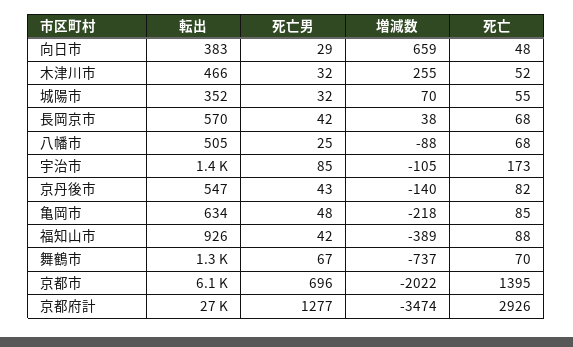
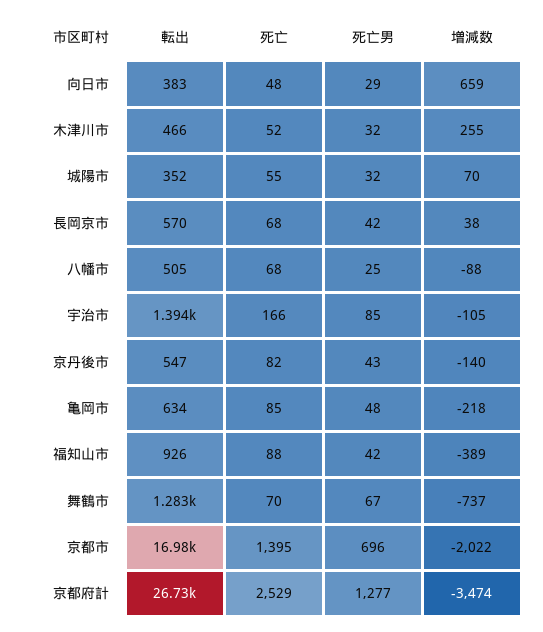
  {
    "転出": {
      "向日市": 383,
      "木津川市": 466,
      "城陽市": 352,
      "長岡京市": 570,
      "八幡市": 505,
      "宇治市": 1394,
      "京丹後市": 547,
      "亀岡市": 634,
      "福知山市": 926,
      "舞鶴市": 1283,
-     "京都市": 6100,
+     "京都市": 16980,
      "京都府計": 26730
    },
    "死亡男": {
      "向日市": 29,
      "木津川市": 32,
      "城陽市": 32,
      "長岡京市": 42,
      "八幡市": 25,
      "宇治市": 85,
      "京丹後市": 43,
      "亀岡市": 48,
      "福知山市": 42,
      "舞鶴市": 67,
      "京都市": 696,
      "京都府計": 1277
    },
    "増減数": {
      "向日市": 659,
      "木津川市": 255,
      "城陽市": 70,
      "長岡京市": 38,
      "八幡市": -88,
      "宇治市": -105,
      "京丹後市": -140,
      "亀岡市": -218,
      "福知山市": -389,
      "舞鶴市": -737,
      "京都市": -2022,
      "京都府計": -3474
    },
    "死亡": {
      "向日市": 48,
      "木津川市": 52,
      "城陽市": 55,
      "長岡京市": 68,
      "八幡市": 68,
-     "宇治市": 173,
+     "宇治市": 166,
      "京丹後市": 82,
      "亀岡市": 85,
      "福知山市": 88,
      "舞鶴市": 70,
      "京都市": 1395,
-     "京都府計": 2926
+     "京都府計": 2529
    }
  }

